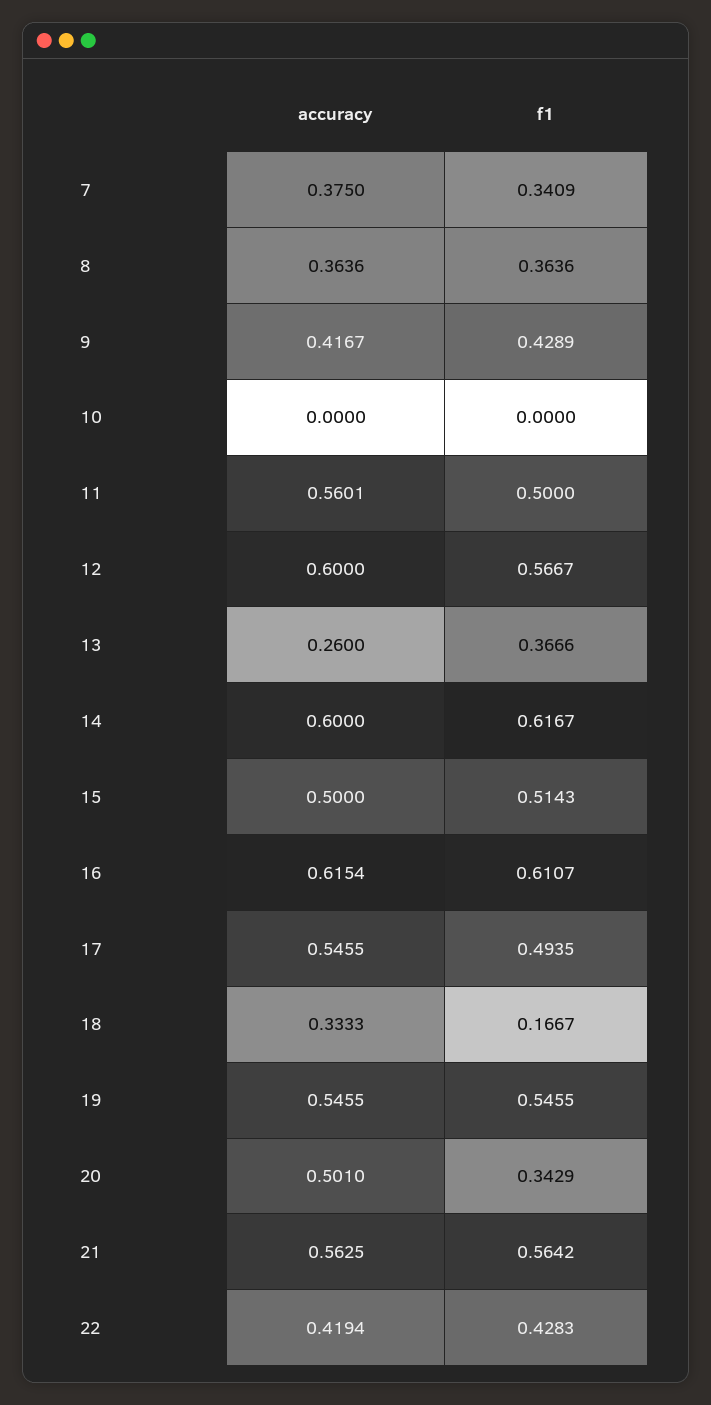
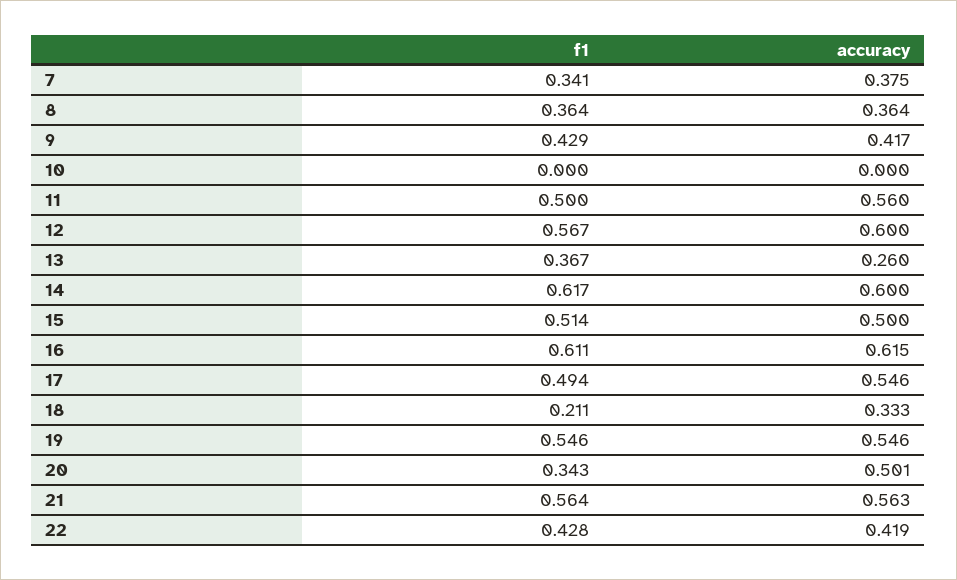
  {
    "accuracy": {
      "7": 0.375,
      "8": 0.3636,
      "9": 0.4167,
      "10": 0,
      "11": 0.5601,
      "12": 0.6,
      "13": 0.26,
      "14": 0.6,
      "15": 0.5,
      "16": 0.6154,
      "17": 0.5455,
      "18": 0.3333,
      "19": 0.5455,
      "20": 0.501,
      "21": 0.5625,
      "22": 0.4194
    },
    "f1": {
      "7": 0.3409,
      "8": 0.3636,
      "9": 0.4289,
      "10": 0,
      "11": 0.5,
      "12": 0.5667,
      "13": 0.3666,
      "14": 0.6167,
      "15": 0.5143,
      "16": 0.6107,
      "17": 0.4935,
-     "18": 0.1667,
+     "18": 0.211,
      "19": 0.5455,
      "20": 0.3429,
      "21": 0.5642,
      "22": 0.4283
    }
  }

